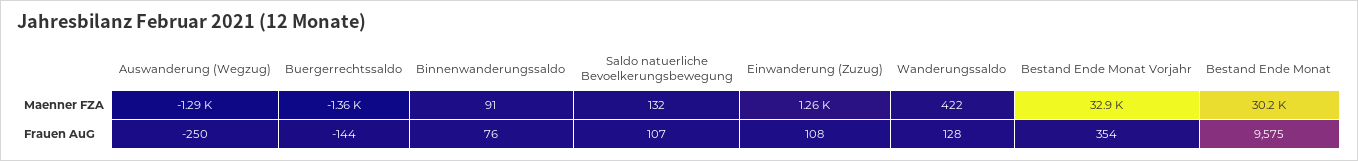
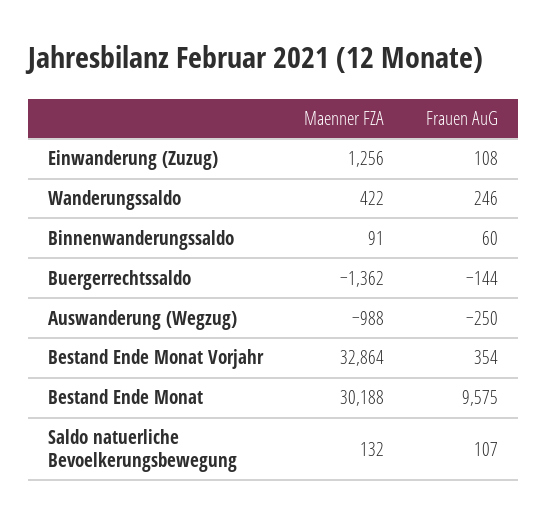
  {
    "Auswanderung (Wegzug)": {
-     "Maenner FZA": -1290,
+     "Maenner FZA": -988,
      "Frauen AuG": -250
    },
    "Buergerrechtssaldo": {
      "Maenner FZA": -1362,
      "Frauen AuG": -144
    },
    "Binnenwanderungssaldo": {
      "Maenner FZA": 91,
-     "Frauen AuG": 76
+     "Frauen AuG": 60
    },
    "Saldo natuerliche Bevoelkerungsbewegung": {
      "Maenner FZA": 132,
      "Frauen AuG": 107
    },
    "Einwanderung (Zuzug)": {
      "Maenner FZA": 1256,
      "Frauen AuG": 108
    },
    "Wanderungssaldo": {
      "Maenner FZA": 422,
-     "Frauen AuG": 128
+     "Frauen AuG": 246
    },
    "Bestand Ende Monat Vorjahr": {
      "Maenner FZA": 32864,
      "Frauen AuG": 354
    },
    "Bestand Ende Monat": {
      "Maenner FZA": 30188,
      "Frauen AuG": 9575
    }
  }

